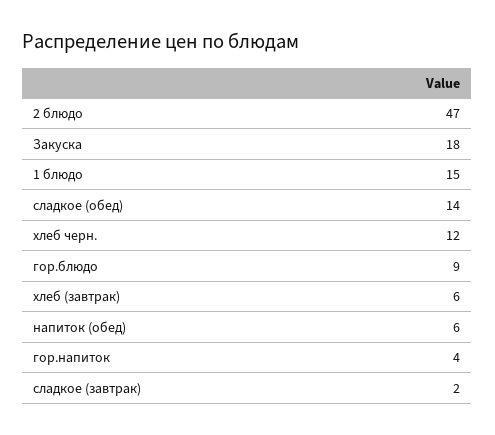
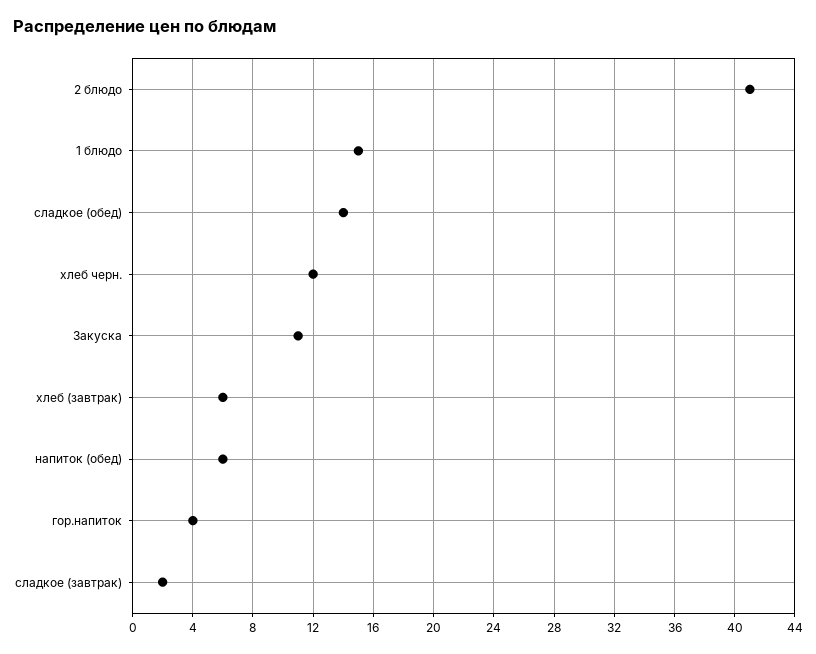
  {
-   "2 блюдо": 47,
+   "2 блюдо": 41,
-   "Закуска": 18,
+   "Закуска": 11,
    "1 блюдо": 15,
    "сладкое (обед)": 14,
    "хлеб черн.": 12,
-   "гор.блюдо": 9,
    "хлеб (завтрак)": 6,
    "напиток (обед)": 6,
    "гор.напиток": 4,
    "сладкое (завтрак)": 2
  }

